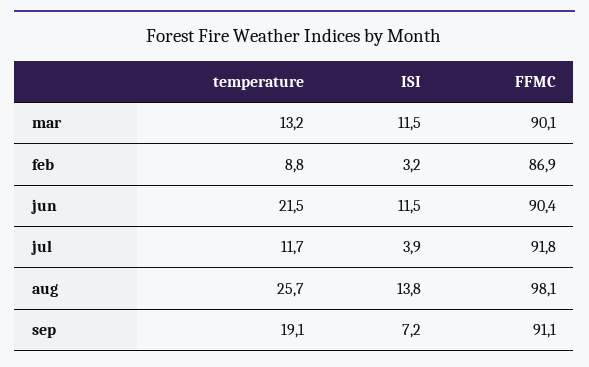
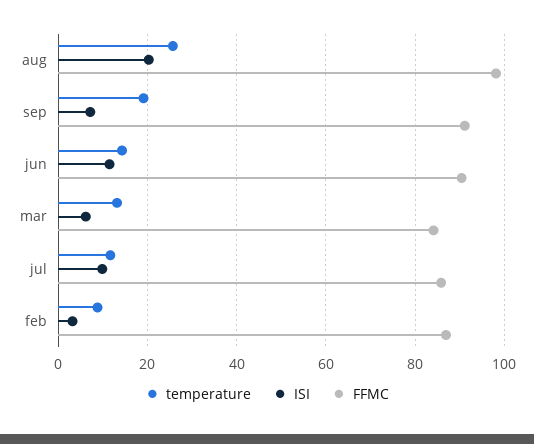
  {
    "temperature": {
      "mar": 13.2,
      "feb": 8.8,
-     "jun": 21.5,
+     "jun": 14,
      "jul": 11.7,
      "aug": 25.7,
      "sep": 19.1
    },
    "ISI": {
-     "mar": 11.5,
+     "mar": 6,
      "feb": 3.2,
      "jun": 11.5,
-     "jul": 3.9,
+     "jul": 10,
-     "aug": 13.8,
+     "aug": 20,
      "sep": 7.2
    },
    "FFMC": {
-     "mar": 90.1,
+     "mar": 84,
      "feb": 86.9,
      "jun": 90.4,
-     "jul": 91.8,
+     "jul": 86,
      "aug": 98.1,
      "sep": 91.1
    }
  }

